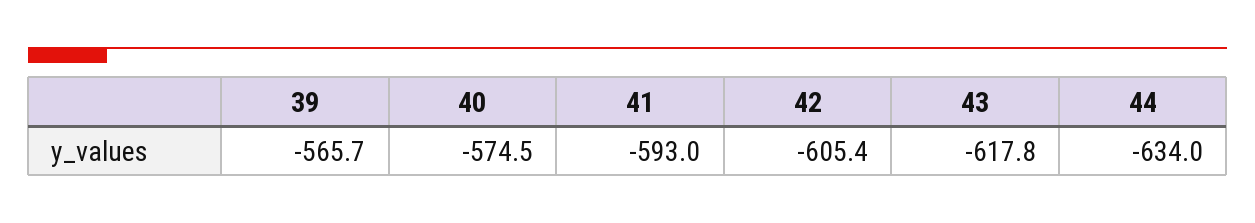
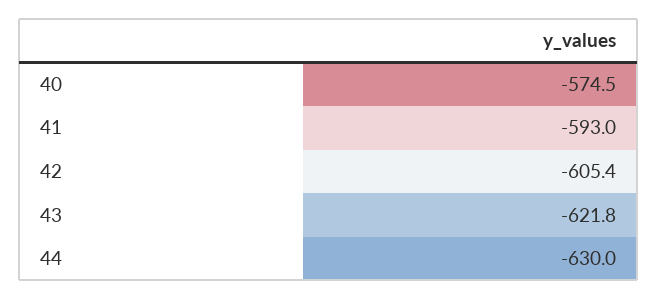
  {
-   "39": -565.7,
    "40": -574.5,
    "41": -593,
    "42": -605.4,
-   "43": -617.8,
+   "43": -621.8,
-   "44": -634
+   "44": -630
  }

